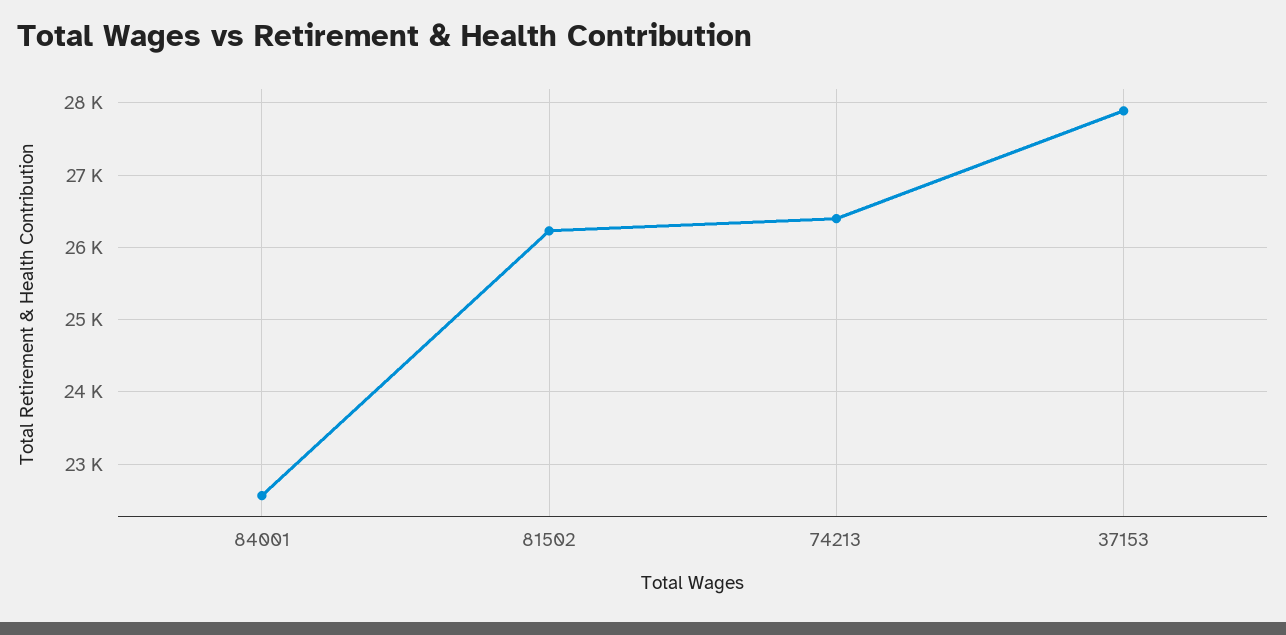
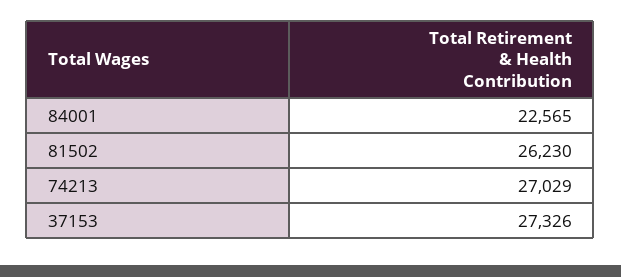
  {
    "84001": 22565,
    "81502": 26230,
-   "74213": 26400,
+   "74213": 27029,
-   "37153": 27900
+   "37153": 27326
  }

